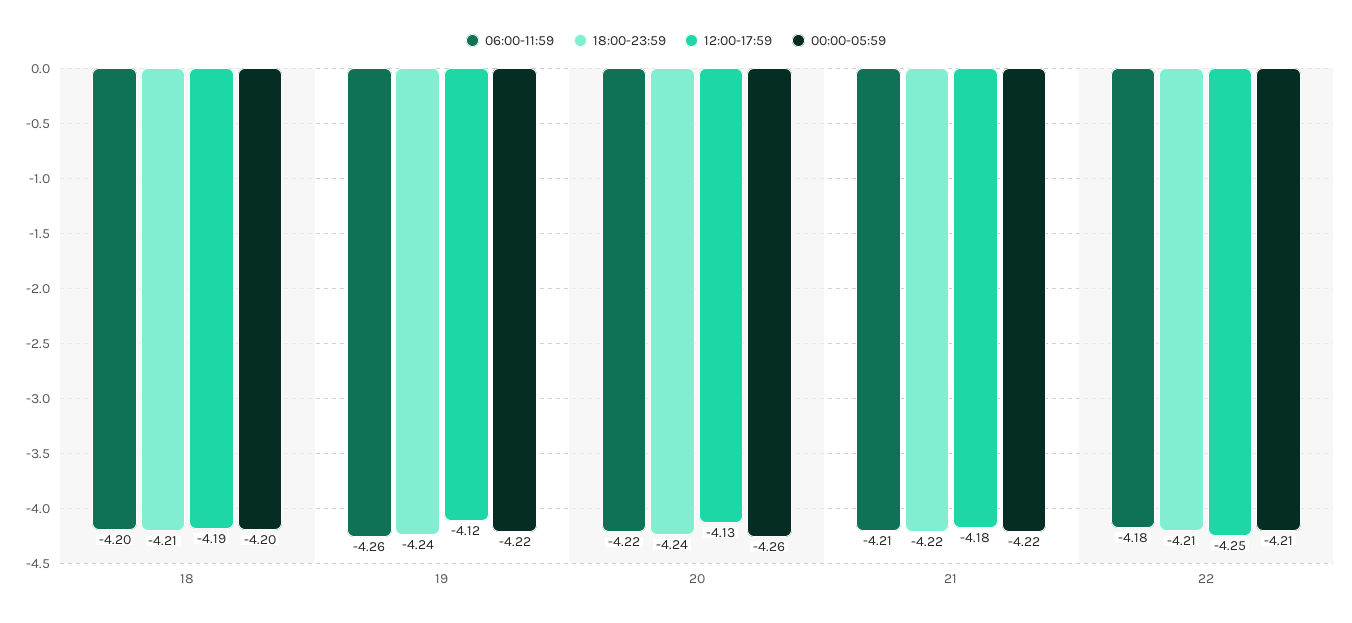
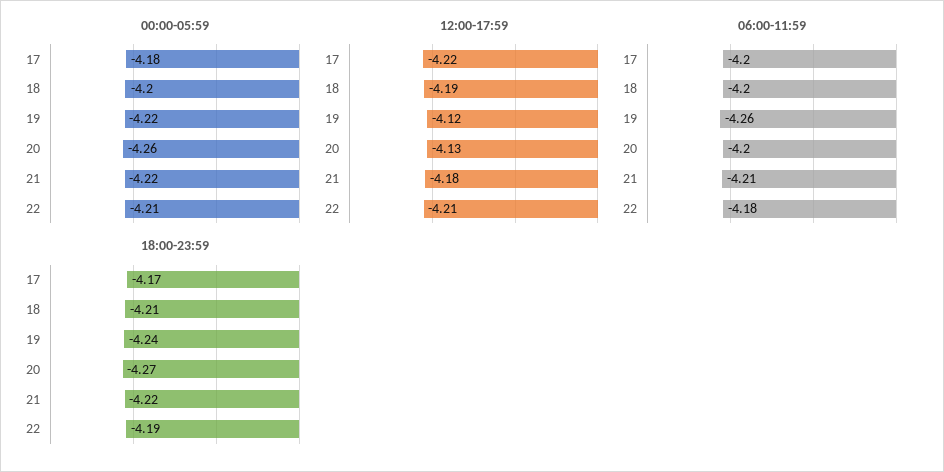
  {
    "06:00-11:59": {
      "18": -4.2,
      "19": -4.26,
-     "20": -4.22,
+     "20": -4.2,
      "21": -4.21,
-     "22": -4.18
+     "22": -4.18,
+     "17": -4.2
    },
    "18:00-23:59": {
      "18": -4.21,
      "19": -4.24,
-     "20": -4.24,
+     "20": -4.27,
      "21": -4.22,
-     "22": -4.21
+     "22": -4.19,
+     "17": -4.17
    },
    "12:00-17:59": {
      "18": -4.19,
      "19": -4.12,
      "20": -4.13,
      "21": -4.18,
-     "22": -4.25
+     "22": -4.21,
+     "17": -4.22
    },
    "00:00-05:59": {
      "18": -4.2,
      "19": -4.22,
      "20": -4.26,
      "21": -4.22,
-     "22": -4.21
+     "22": -4.21,
+     "17": -4.18
    }
  }

